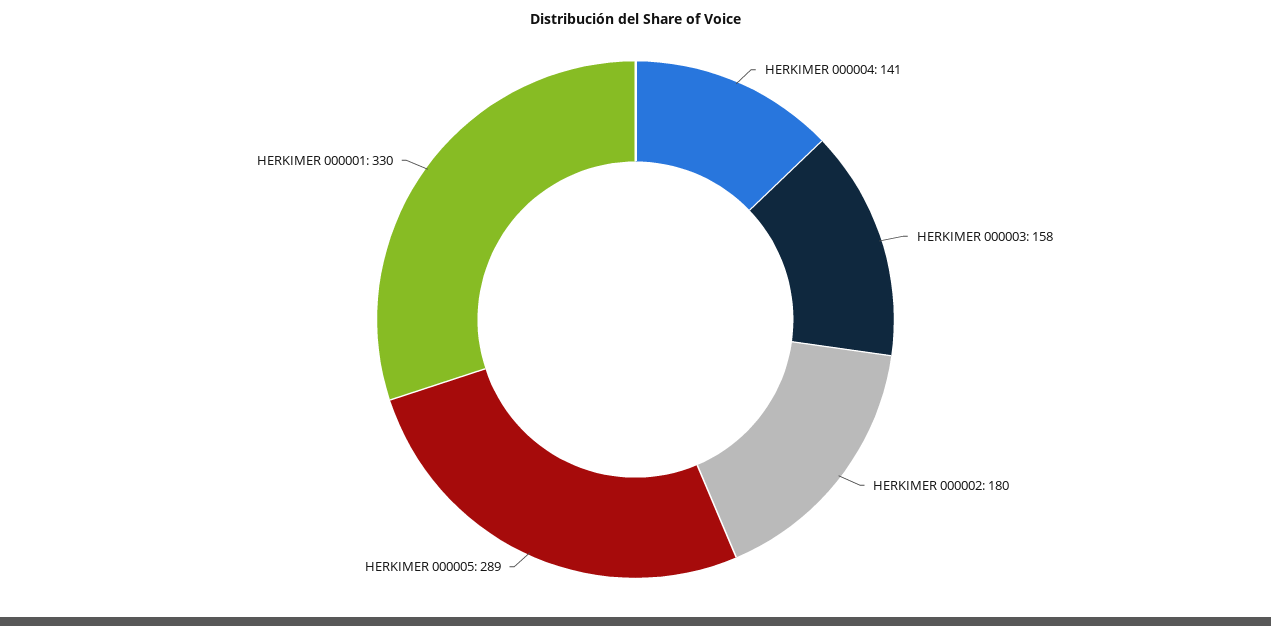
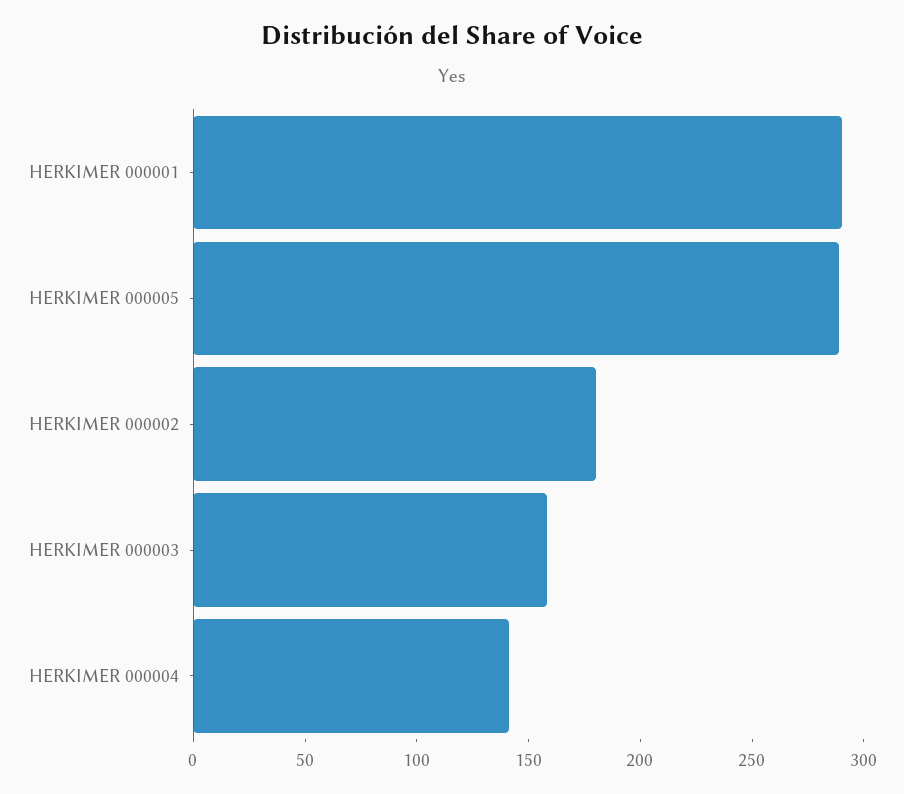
  {
    "HERKIMER 000004": 141,
    "HERKIMER 000003": 158,
    "HERKIMER 000002": 180,
    "HERKIMER 000005": 289,
-   "HERKIMER 000001": 330
+   "HERKIMER 000001": 290
  }

